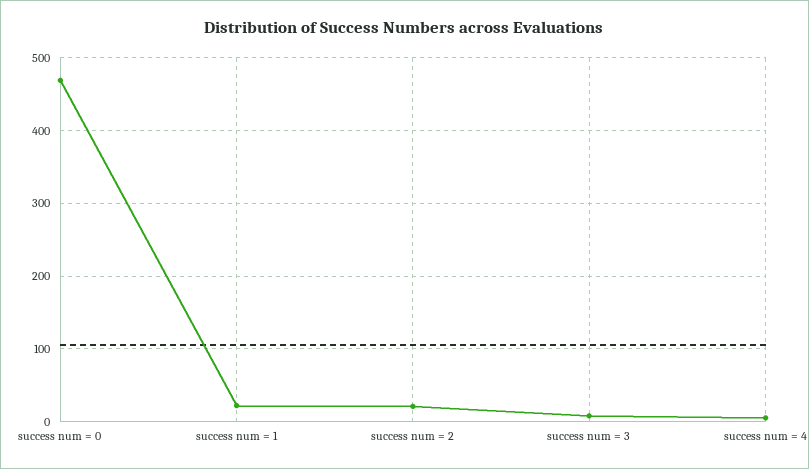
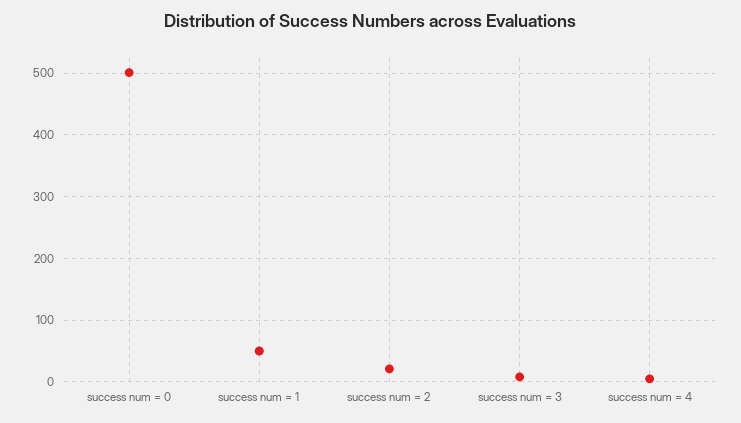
  {
-   "success num = 0": 470,
+   "success num = 0": 500,
-   "success num = 1": 20,
+   "success num = 1": 50,
    "success num = 2": 20,
    "success num = 3": 10,
    "success num = 4": 10
  }

